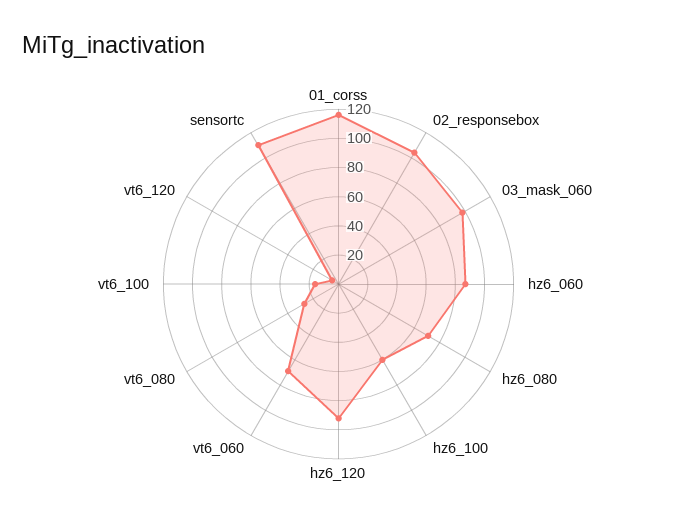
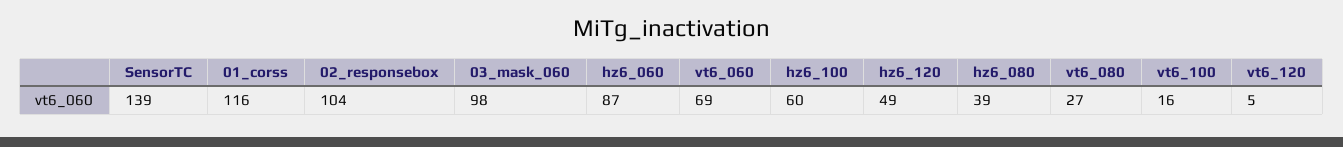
  {
    "01_corss": 116,
    "02_responsebox": 104,
    "03_mask_060": 98,
    "hz6_060": 87,
-   "hz6_080": 70,
+   "hz6_080": 39,
    "hz6_100": 60,
-   "hz6_120": 90,
+   "hz6_120": 49,
    "vt6_060": 69,
    "vt6_080": 27,
    "vt6_100": 16,
    "vt6_120": 5,
-   "sensortc": 110
+   "sensortc": 139
  }

